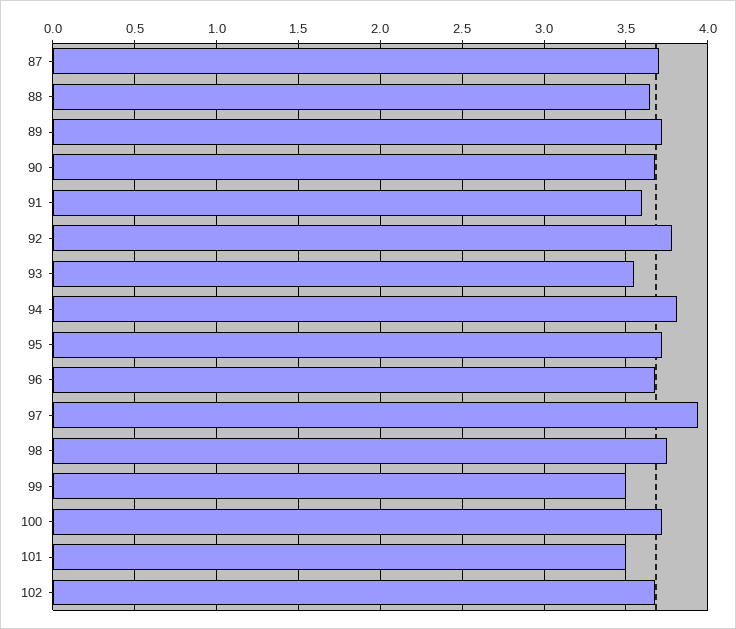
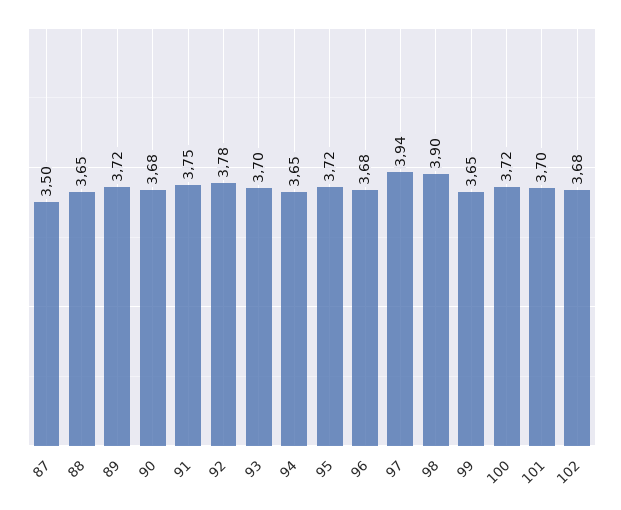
  {
-   "87": 3.7,
+   "87": 3.5,
    "88": 3.65,
    "89": 3.72,
    "90": 3.68,
-   "91": 3.6,
+   "91": 3.75,
    "92": 3.78,
-   "93": 3.55,
+   "93": 3.7,
-   "94": 3.8,
+   "94": 3.65,
    "95": 3.72,
    "96": 3.68,
    "97": 3.94,
-   "98": 3.75,
+   "98": 3.9,
-   "99": 3.5,
+   "99": 3.65,
    "100": 3.72,
-   "101": 3.5,
+   "101": 3.7,
    "102": 3.68
  }

